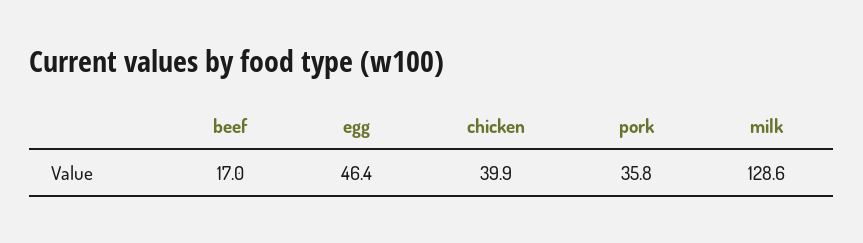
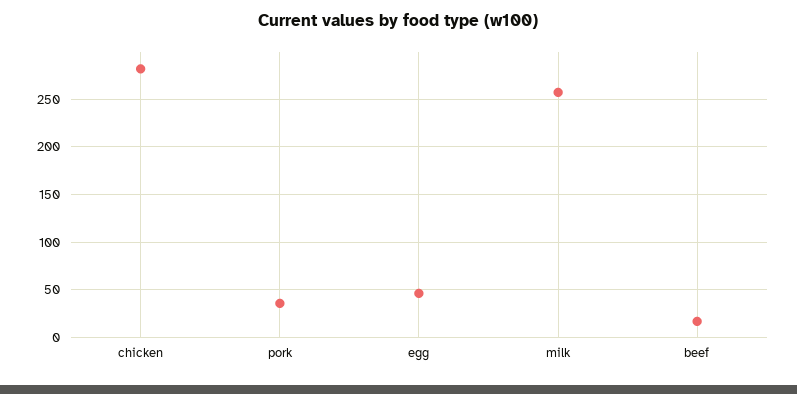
  {
    "beef": 17,
    "egg": 46.4,
-   "chicken": 39.9,
+   "chicken": 280,
    "pork": 35.8,
-   "milk": 128.6
+   "milk": 260
  }

